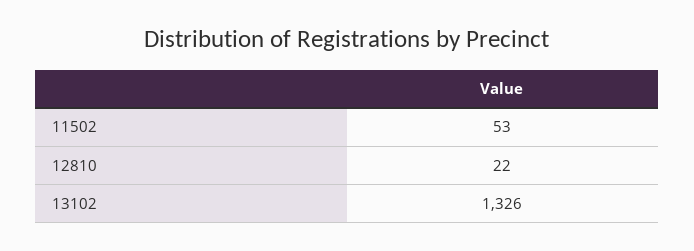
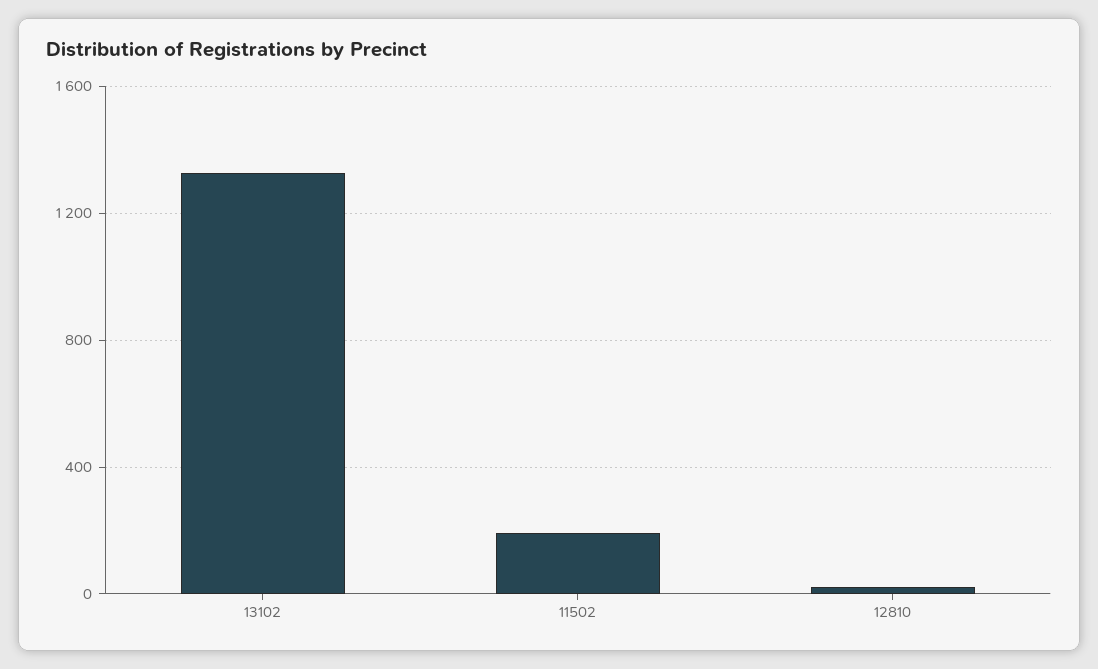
  {
-   "11502": 53,
+   "11502": 200,
    "12810": 22,
    "13102": 1326
  }

